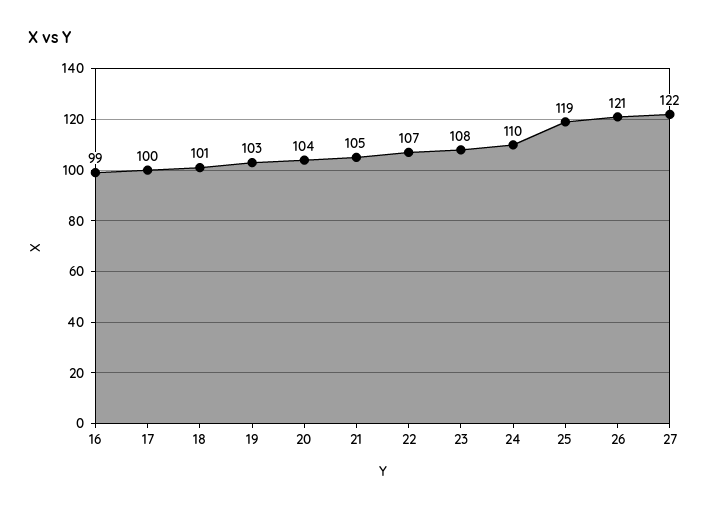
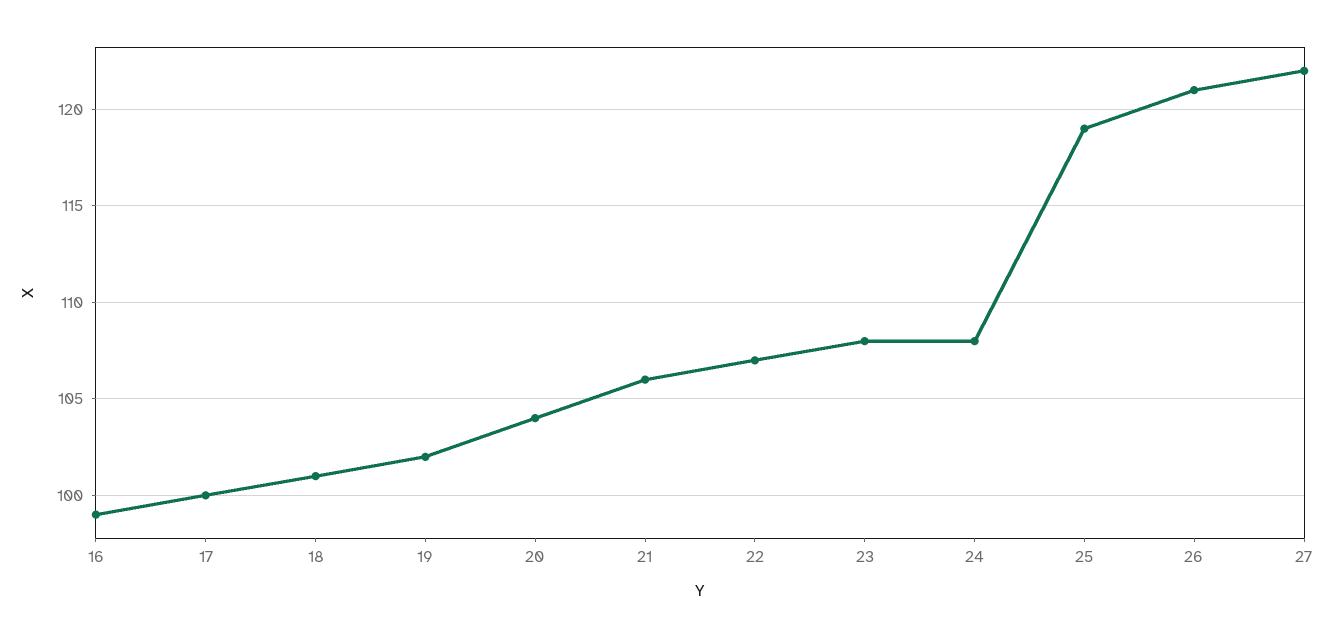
  {
    "16": 99,
    "17": 100,
    "18": 101,
-   "19": 103,
+   "19": 102,
    "20": 104,
-   "21": 105,
+   "21": 106,
    "22": 107,
    "23": 108,
-   "24": 110,
+   "24": 108,
    "25": 119,
    "26": 121,
    "27": 122
  }

